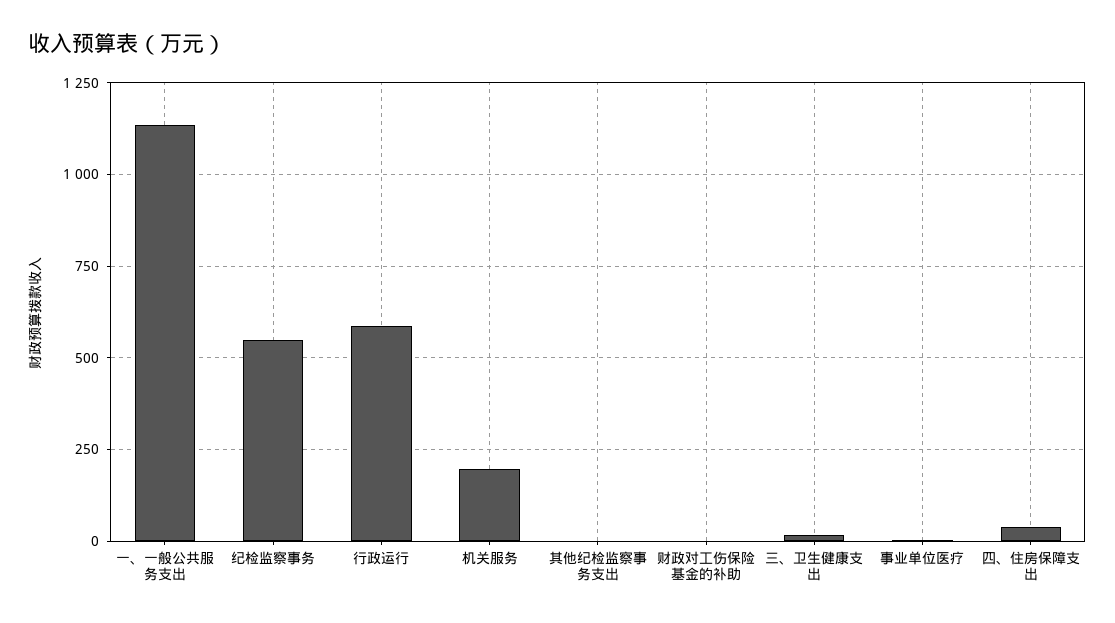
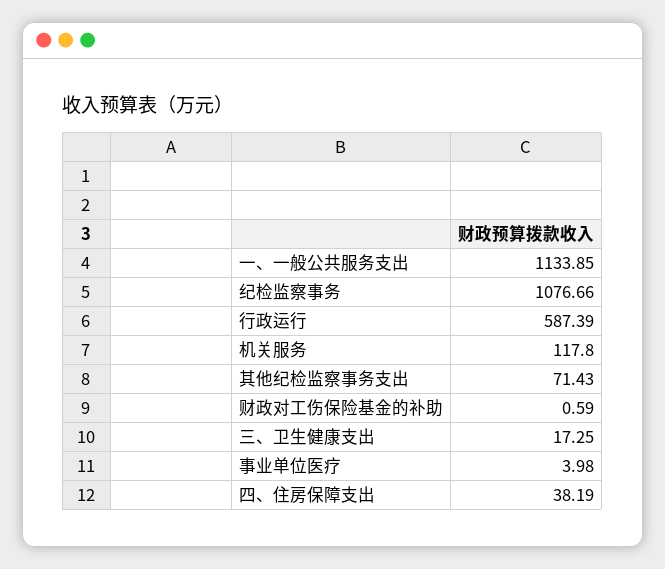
  {
    "一、一般公共服务支出": 1133.85,
-   "纪检监察事务": 550,
+   "纪检监察事务": 1076.66,
    "行政运行": 587.39,
-   "机关服务": 200,
+   "机关服务": 117.8,
-   "其他纪检监察事务支出": 0,
+   "其他纪检监察事务支出": 71.43,
    "财政对工伤保险基金的补助": 0.59,
    "三、卫生健康支出": 17.25,
    "事业单位医疗": 3.98,
    "四、住房保障支出": 38.19
  }

